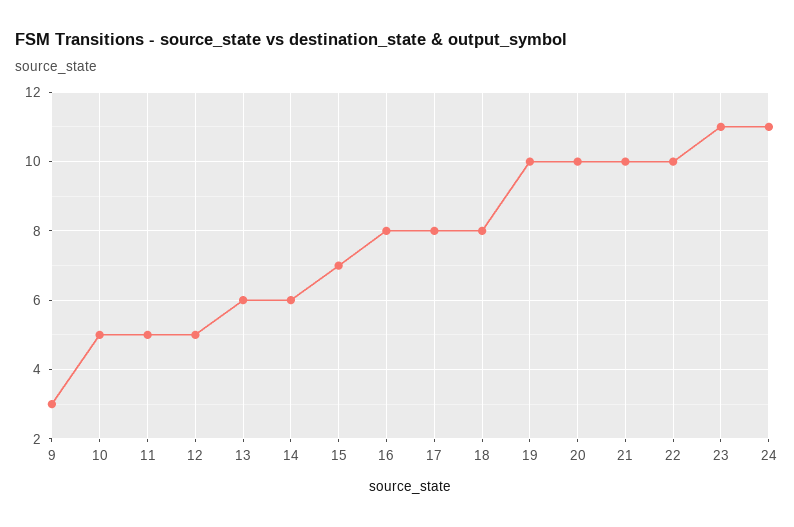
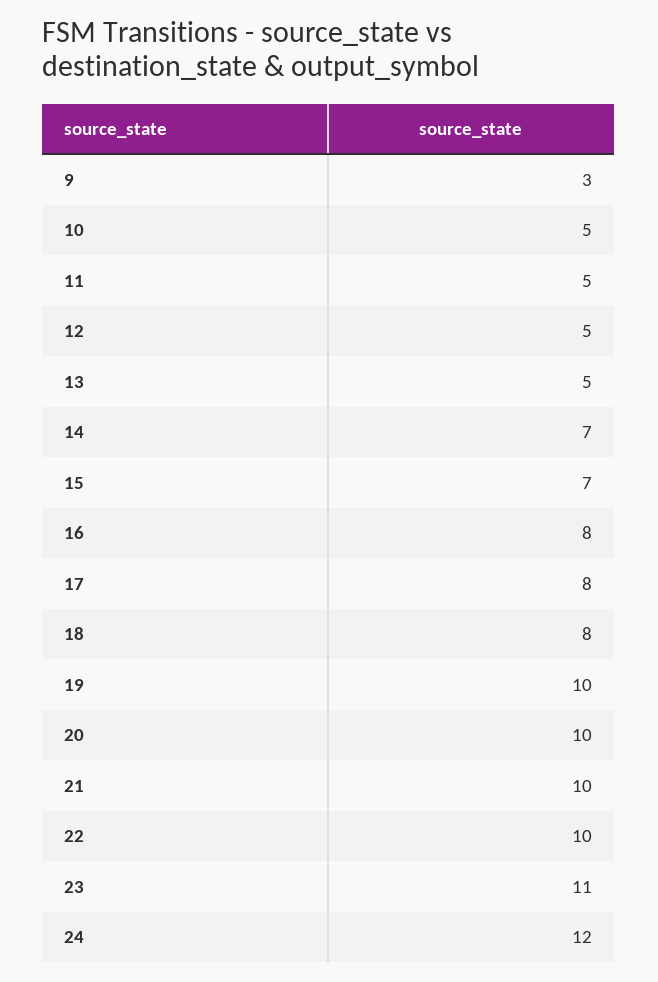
  {
    "9": 3,
    "10": 5,
    "11": 5,
    "12": 5,
-   "13": 6,
+   "13": 5,
-   "14": 6,
+   "14": 7,
    "15": 7,
    "16": 8,
    "17": 8,
    "18": 8,
    "19": 10,
    "20": 10,
    "21": 10,
    "22": 10,
    "23": 11,
-   "24": 11
+   "24": 12
  }

